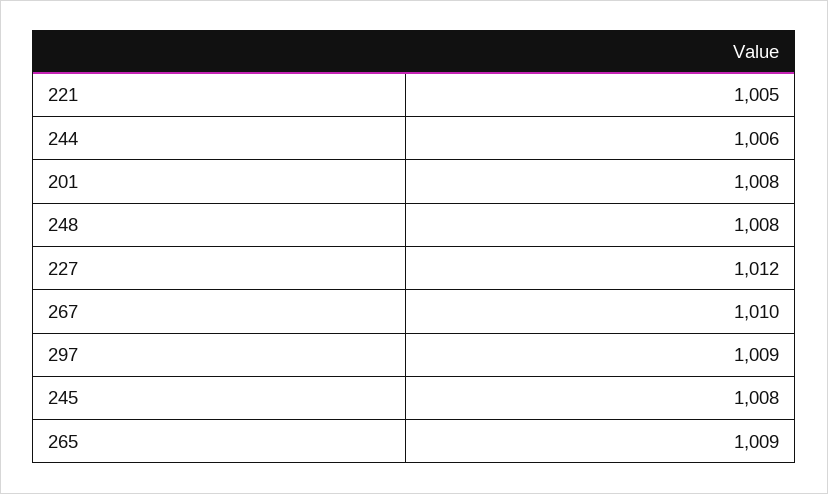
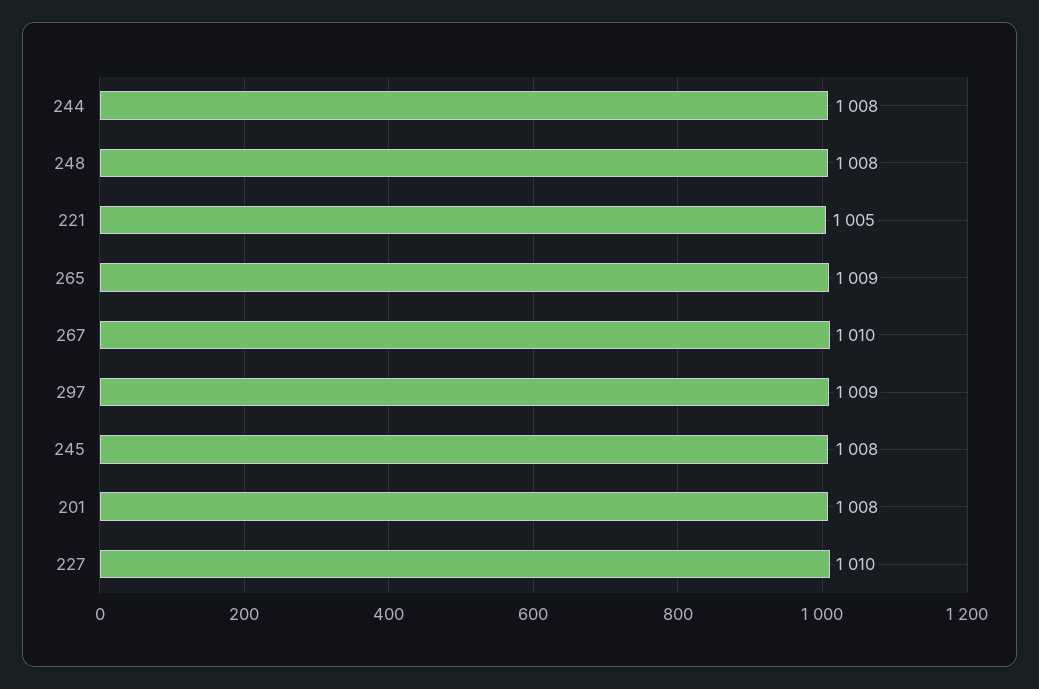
  {
    "221": 1005,
-   "244": 1006,
+   "244": 1008,
    "201": 1008,
    "248": 1008,
-   "227": 1012,
+   "227": 1010,
    "267": 1010,
    "297": 1009,
    "245": 1008,
    "265": 1009
  }

